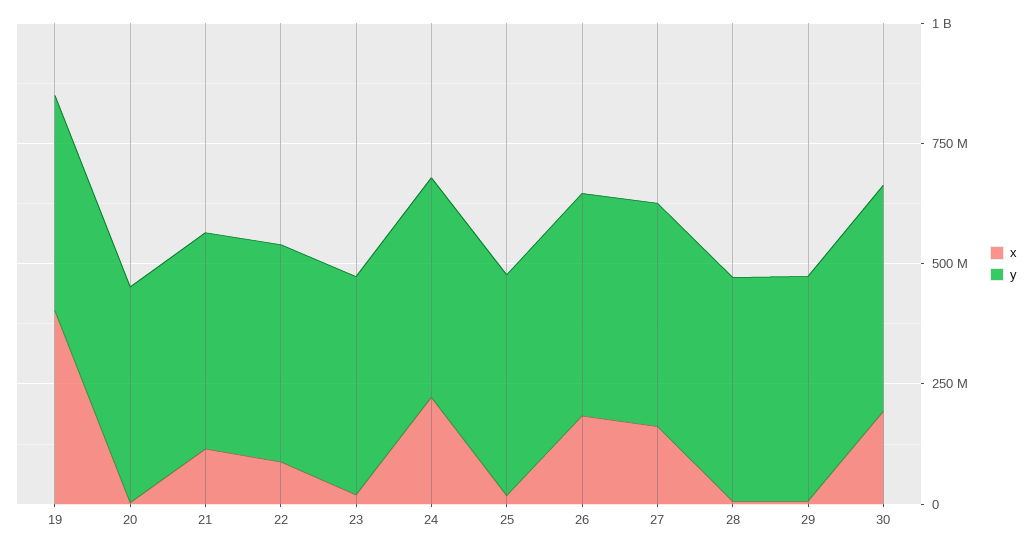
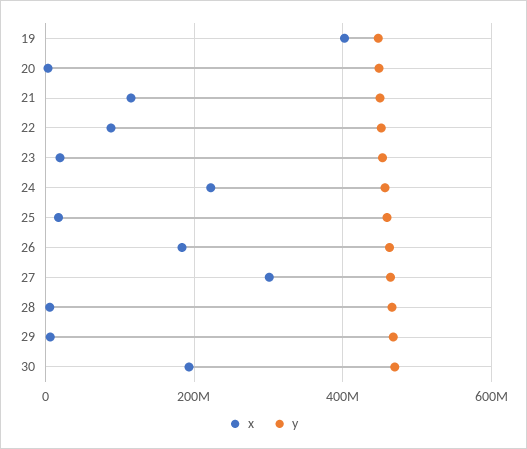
  {
    "x": {
      "19": 400000000,
      "20": 0,
      "21": 120000000,
      "22": 80000000,
      "23": 20000000,
      "24": 220000000,
      "25": 20000000,
      "26": 180000000,
-     "27": 150000000,
+     "27": 300000000,
      "28": 0,
      "29": 0,
      "30": 200000000
    },
    "y": {
      "19": 440000000,
      "20": 440000000,
      "21": 440000000,
      "22": 460000000,
      "23": 460000000,
      "24": 460000000,
      "25": 460000000,
      "26": 460000000,
      "27": 460000000,
      "28": 460000000,
      "29": 460000000,
      "30": 460000000
    }
  }

